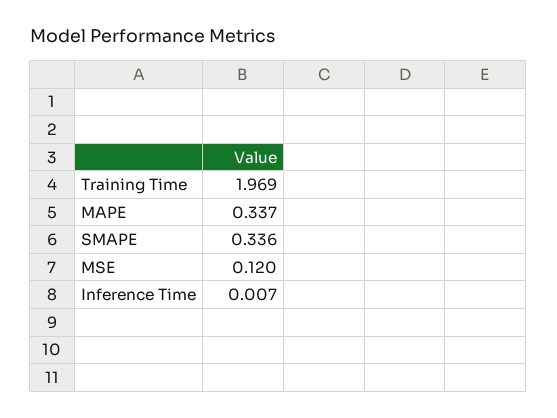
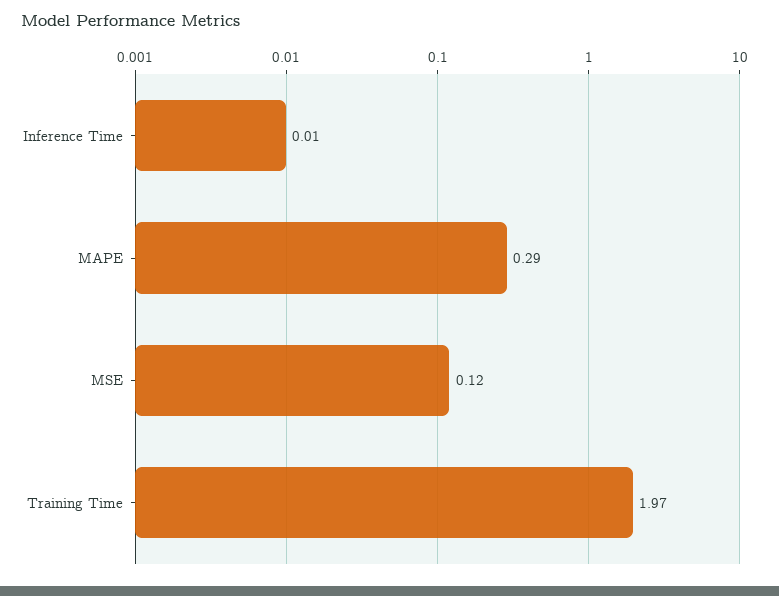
  {
    "Training Time": 1.969,
-   "MAPE": 0.337,
+   "MAPE": 0.29,
-   "SMAPE": 0.336,
    "MSE": 0.12,
    "Inference Time": 0.007
  }

